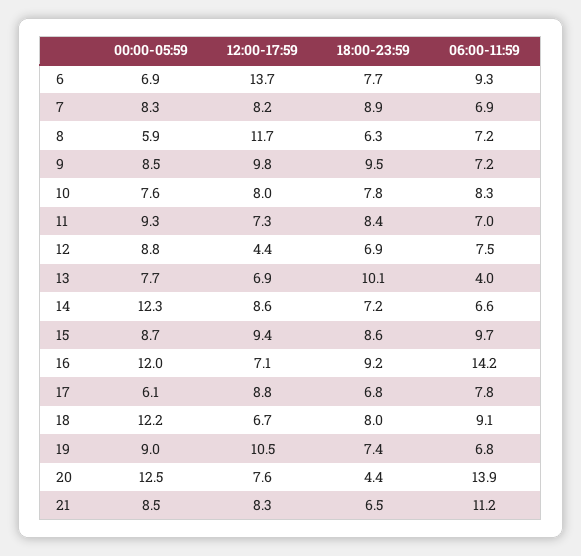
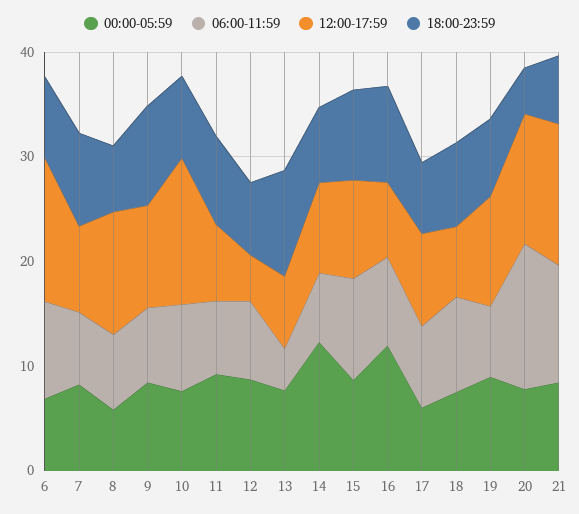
  {
    "00:00-05:59": {
      "6": 6.9,
      "7": 8.3,
      "8": 5.9,
      "9": 8.5,
      "10": 7.6,
      "11": 9.3,
      "12": 8.8,
      "13": 7.7,
      "14": 12.3,
      "15": 8.7,
      "16": 12,
      "17": 6.1,
-     "18": 12.2,
+     "18": 8,
      "19": 9,
-     "20": 12.5,
+     "20": 8,
      "21": 8.5
    },
    "12:00-17:59": {
      "6": 13.7,
      "7": 8.2,
      "8": 11.7,
      "9": 9.8,
-     "10": 8,
+     "10": 14,
      "11": 7.3,
      "12": 4.4,
      "13": 6.9,
      "14": 8.6,
      "15": 9.4,
      "16": 7.1,
      "17": 8.8,
      "18": 6.7,
      "19": 10.5,
-     "20": 7.6,
+     "20": 12,
-     "21": 8.3
+     "21": 14
    },
    "18:00-23:59": {
      "6": 7.7,
      "7": 8.9,
      "8": 6.3,
      "9": 9.5,
      "10": 7.8,
      "11": 8.4,
      "12": 6.9,
      "13": 10.1,
      "14": 7.2,
      "15": 8.6,
      "16": 9.2,
      "17": 6.8,
      "18": 8,
      "19": 7.4,
      "20": 4.4,
      "21": 6.5
    },
    "06:00-11:59": {
      "6": 9.3,
      "7": 6.9,
      "8": 7.2,
      "9": 7.2,
      "10": 8.3,
      "11": 7,
      "12": 7.5,
      "13": 4,
      "14": 6.6,
      "15": 9.7,
-     "16": 14.2,
+     "16": 8,
      "17": 7.8,
      "18": 9.1,
      "19": 6.8,
      "20": 13.9,
      "21": 11.2
    }
  }

